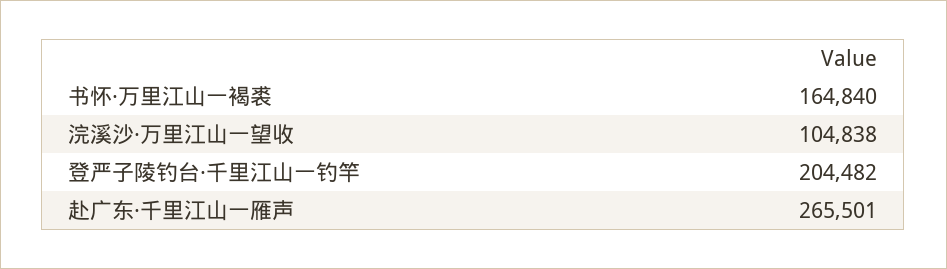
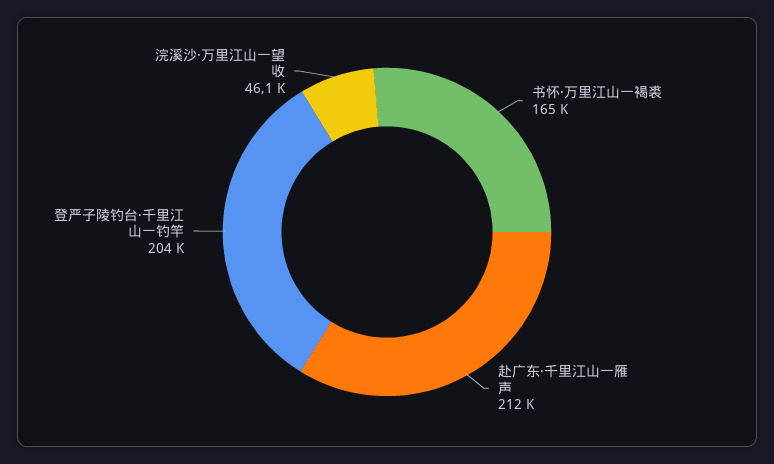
  {
    "书怀·万里江山一褐裘": 164840,
-   "浣溪沙·万里江山一望收": 104838,
+   "浣溪沙·万里江山一望收": 46100,
    "登严子陵钓台·千里江山一钓竿": 204482,
-   "赴广东·千里江山一雁声": 265501
+   "赴广东·千里江山一雁声": 212000
  }

